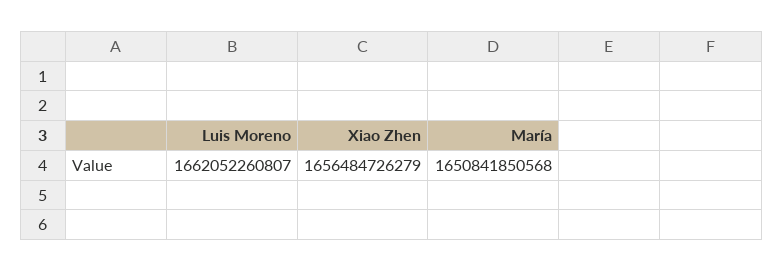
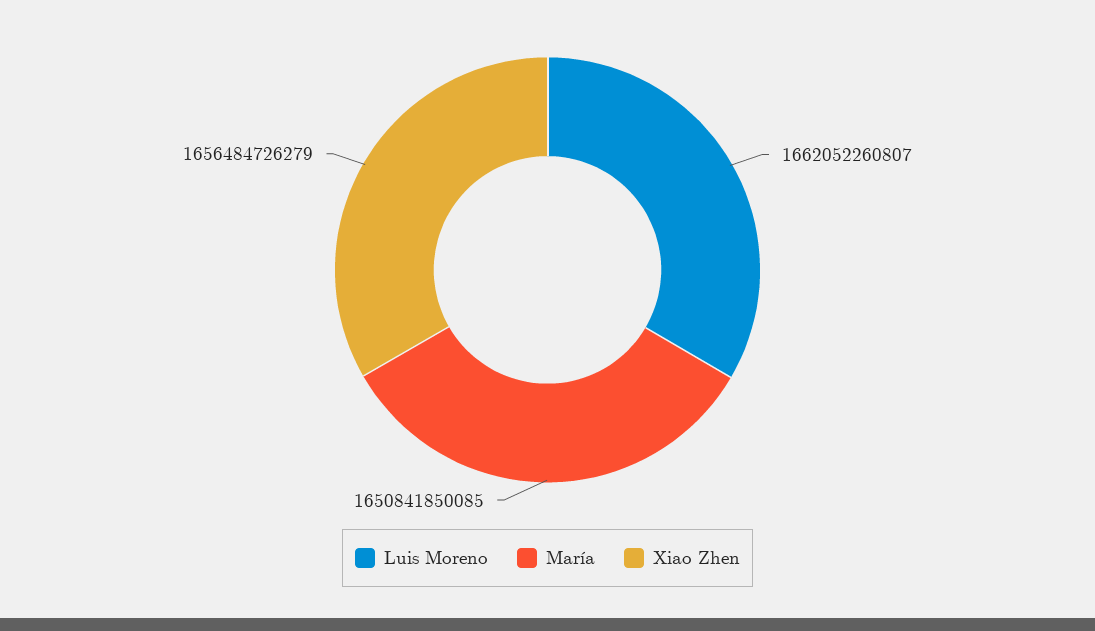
  {
    "Luis Moreno": 1662052260807,
    "Xiao Zhen": 1656484726279,
-   "María": 1650841850568
+   "María": 1650841850085
  }

